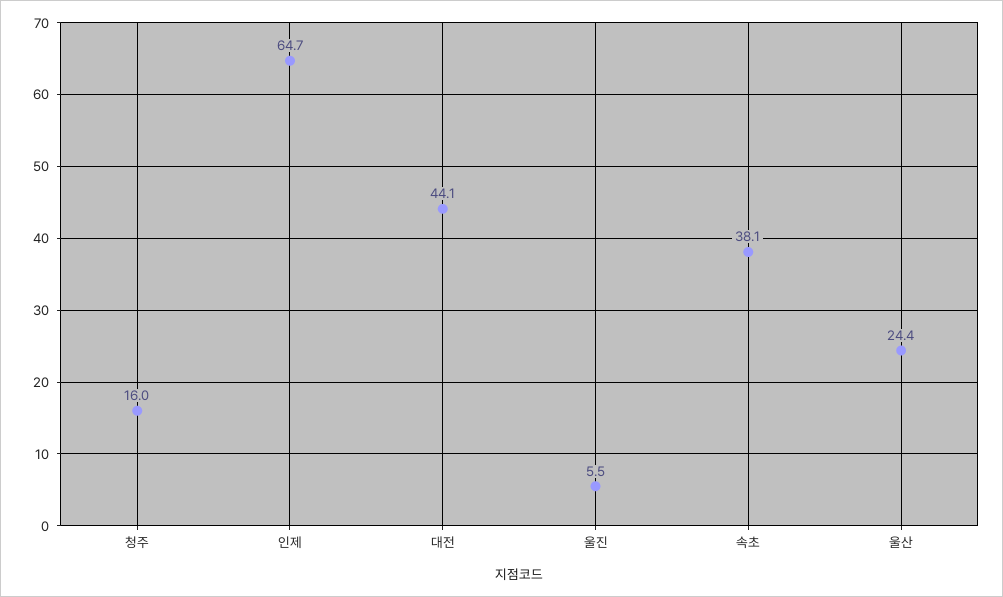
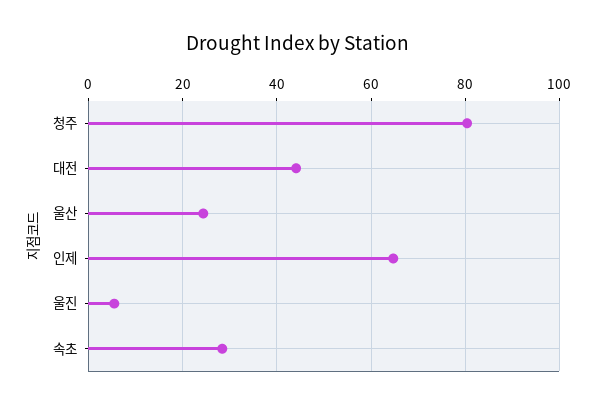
  {
-   "청주": 16,
+   "청주": 80,
    "인제": 64.7,
    "대전": 44.1,
    "울진": 5.5,
-   "속초": 38.1,
+   "속초": 28,
    "울산": 24.4
  }

